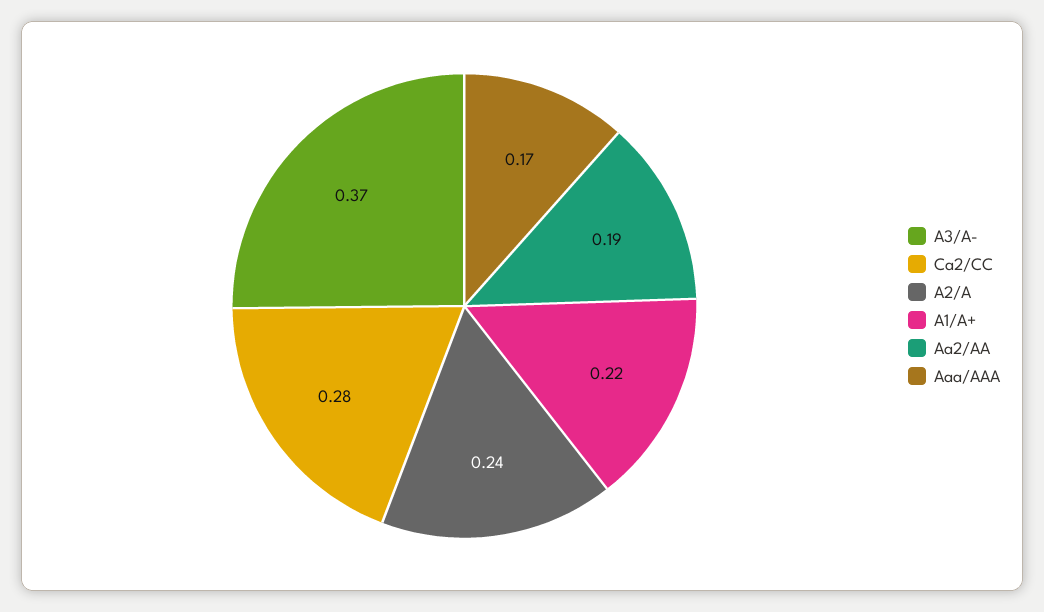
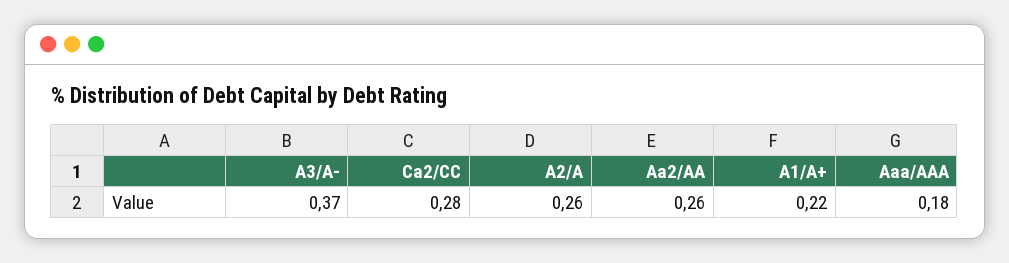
  {
    "A3/A-": 0.37,
    "Ca2/CC": 0.28,
-   "A2/A": 0.24,
+   "A2/A": 0.26,
    "A1/A+": 0.22,
-   "Aa2/AA": 0.19,
+   "Aa2/AA": 0.26,
-   "Aaa/AAA": 0.17
+   "Aaa/AAA": 0.18
  }

